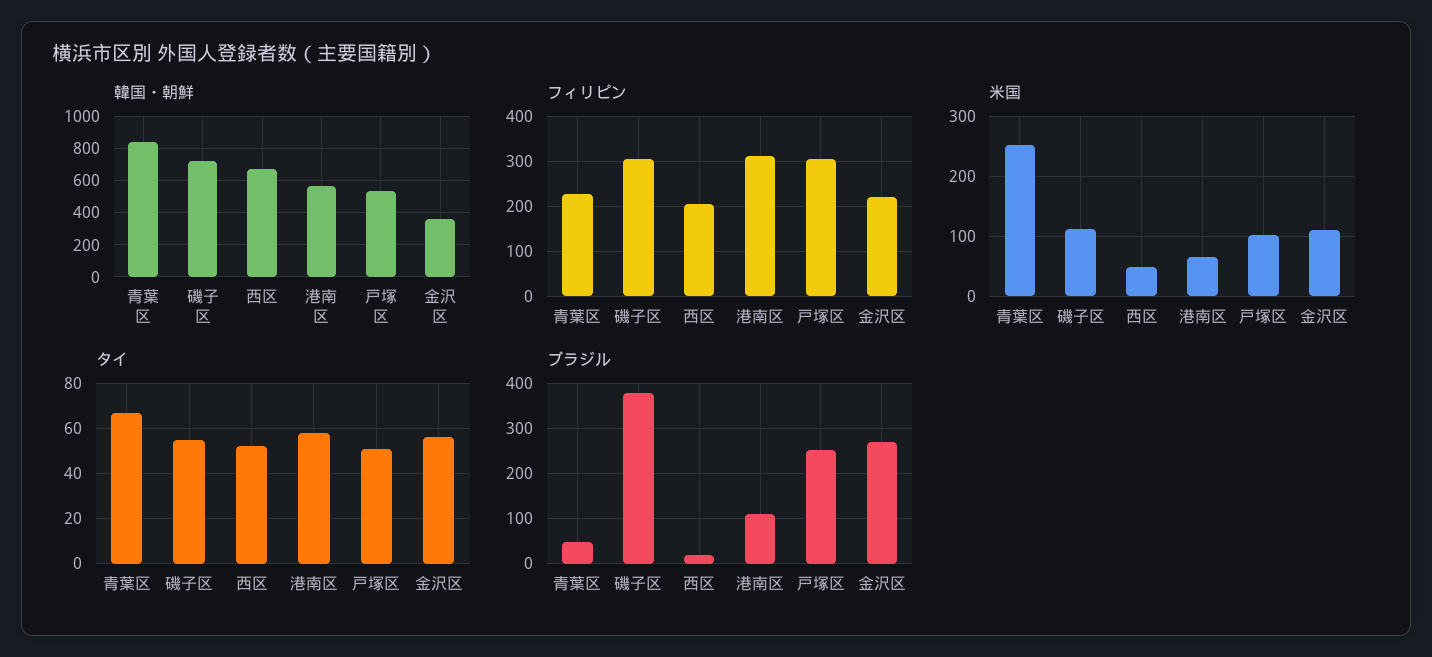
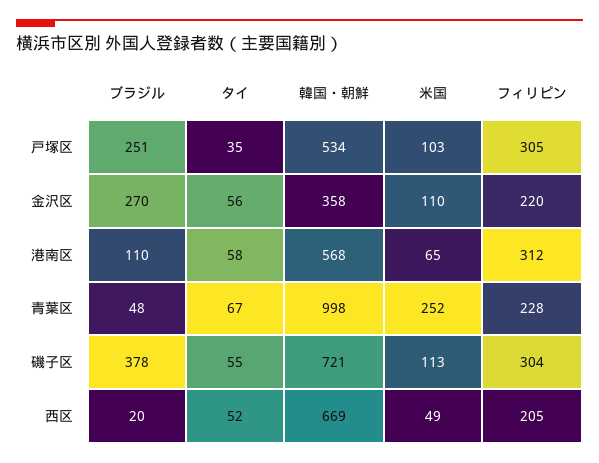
  {
    "韓国・朝鮮": {
-     "青葉区": 850,
+     "青葉区": 998,
      "磯子区": 721,
      "西区": 669,
      "港南区": 568,
      "戸塚区": 534,
      "金沢区": 358
    },
    "フィリピン": {
      "青葉区": 228,
      "磯子区": 304,
      "西区": 205,
      "港南区": 312,
      "戸塚区": 305,
      "金沢区": 220
    },
    "米国": {
      "青葉区": 252,
      "磯子区": 113,
      "西区": 49,
      "港南区": 65,
      "戸塚区": 103,
      "金沢区": 110
    },
    "タイ": {
      "青葉区": 67,
      "磯子区": 55,
      "西区": 52,
      "港南区": 58,
-     "戸塚区": 50,
+     "戸塚区": 35,
      "金沢区": 56
    },
    "ブラジル": {
      "青葉区": 48,
      "磯子区": 378,
      "西区": 20,
      "港南区": 110,
      "戸塚区": 251,
      "金沢区": 270
    }
  }

